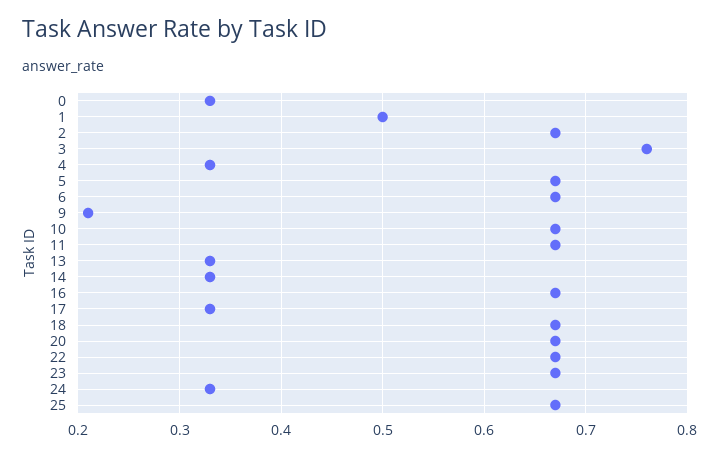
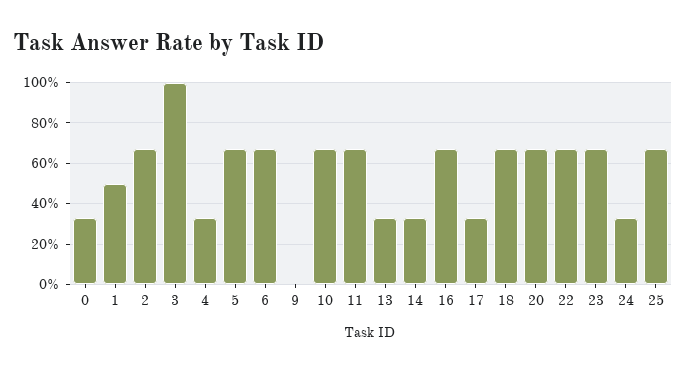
  {
    "0": 0.33,
    "1": 0.5,
    "2": 0.67,
-   "3": 0.76,
+   "3": 1,
    "4": 0.33,
    "5": 0.67,
    "6": 0.67,
-   "9": 0.21,
+   "9": 0,
    "10": 0.67,
    "11": 0.67,
    "13": 0.33,
    "14": 0.33,
    "16": 0.67,
    "17": 0.33,
    "18": 0.67,
    "20": 0.67,
    "22": 0.67,
    "23": 0.67,
    "24": 0.33,
    "25": 0.67
  }

